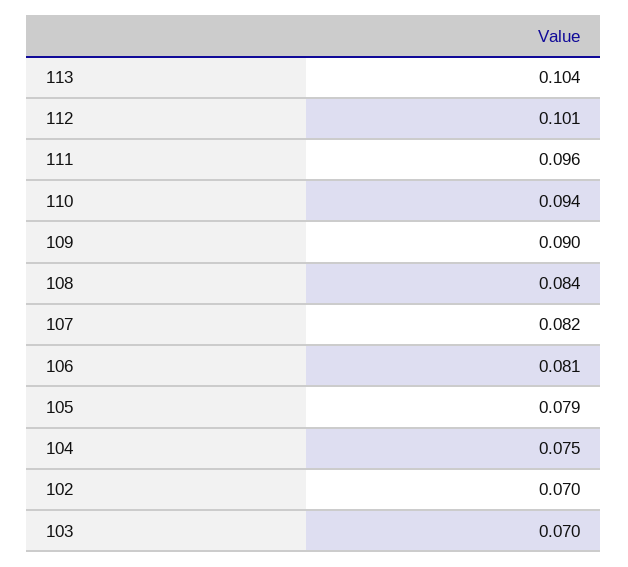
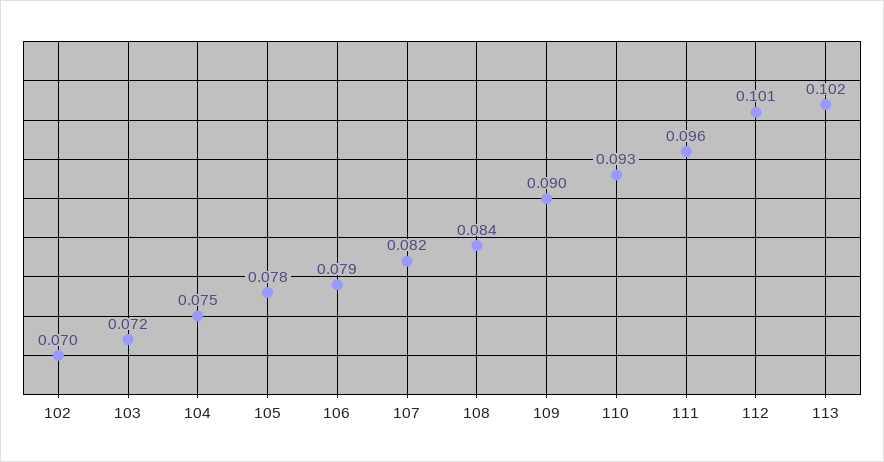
  {
-   "113": 0.104,
+   "113": 0.102,
    "112": 0.101,
    "111": 0.096,
-   "110": 0.094,
+   "110": 0.093,
    "109": 0.09,
    "108": 0.084,
    "107": 0.082,
-   "106": 0.081,
+   "106": 0.079,
-   "105": 0.079,
+   "105": 0.078,
    "104": 0.075,
    "102": 0.07,
-   "103": 0.07
+   "103": 0.072
  }

